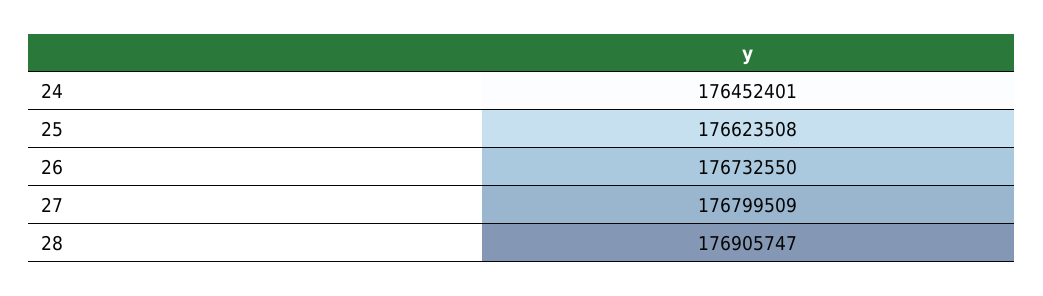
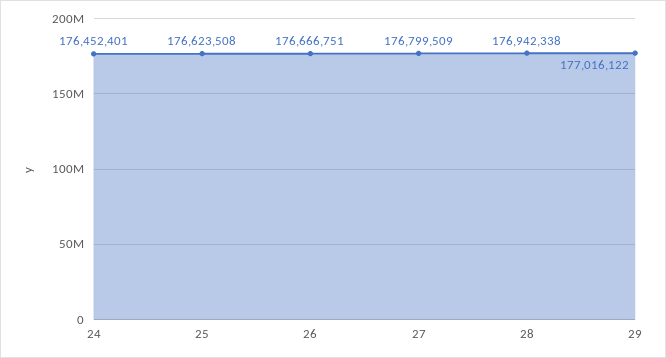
  {
    "24": 176452401,
    "25": 176623508,
-   "26": 176732550,
+   "26": 176666751,
    "27": 176799509,
-   "28": 176905747
+   "28": 176942338,
+   "29": 177016122
  }

